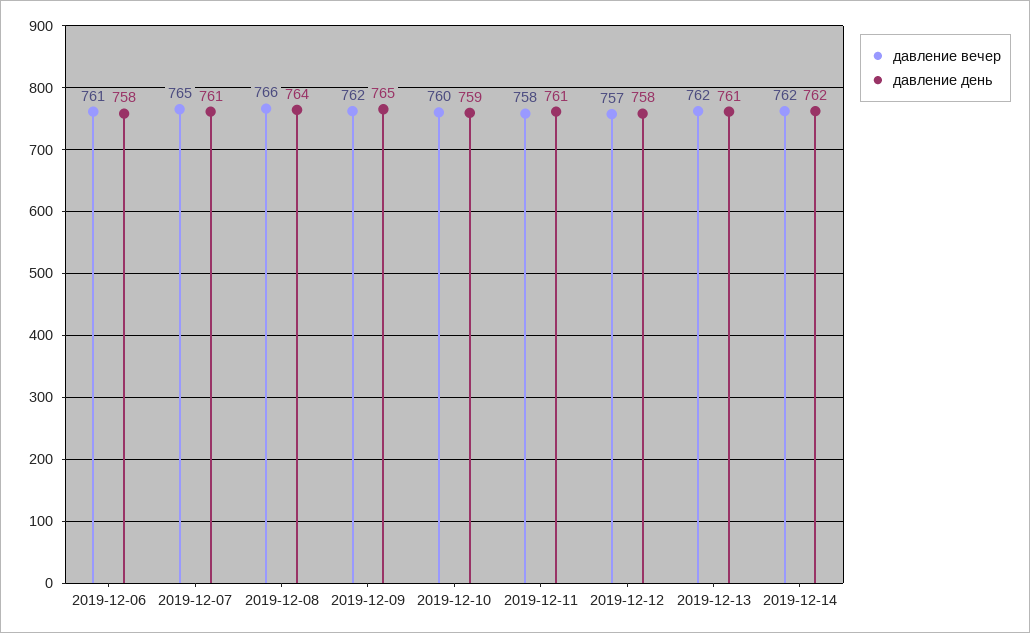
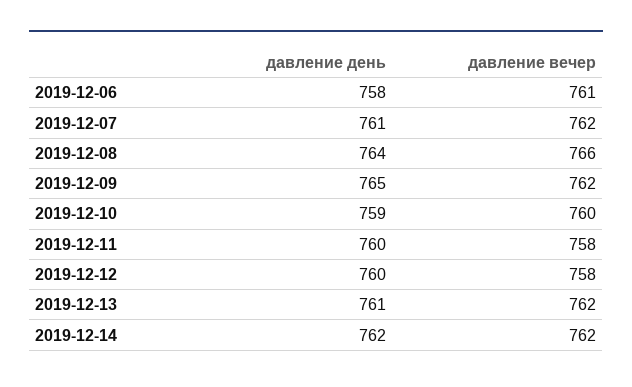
  {
    "давление вечер": {
      "2019-12-06": 761,
-     "2019-12-07": 765,
+     "2019-12-07": 762,
      "2019-12-08": 766,
      "2019-12-09": 762,
      "2019-12-10": 760,
      "2019-12-11": 758,
-     "2019-12-12": 757,
+     "2019-12-12": 758,
      "2019-12-13": 762,
      "2019-12-14": 762
    },
    "давление день": {
      "2019-12-06": 758,
      "2019-12-07": 761,
      "2019-12-08": 764,
      "2019-12-09": 765,
      "2019-12-10": 759,
-     "2019-12-11": 761,
+     "2019-12-11": 760,
-     "2019-12-12": 758,
+     "2019-12-12": 760,
      "2019-12-13": 761,
      "2019-12-14": 762
    }
  }

